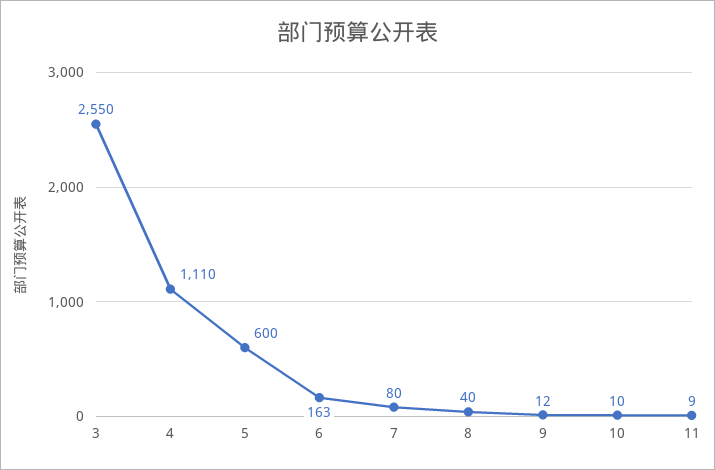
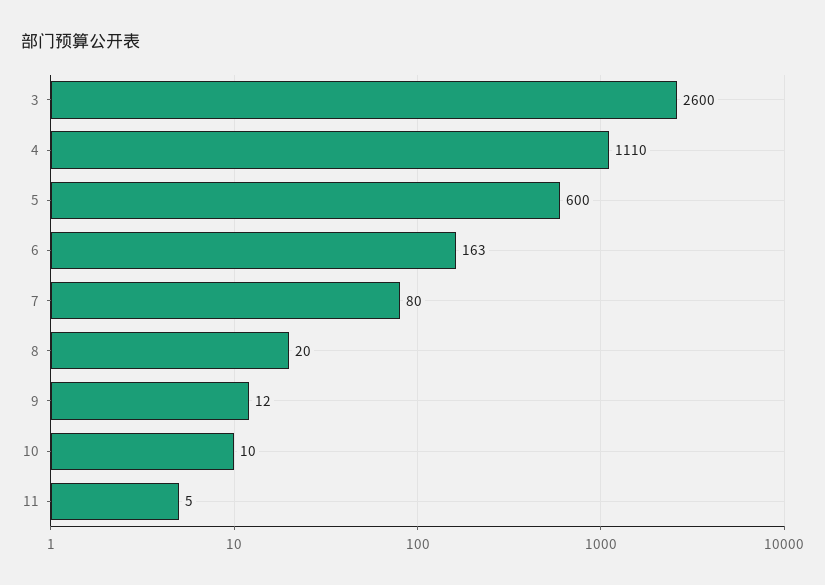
  {
-   "3": 2550,
+   "3": 2600,
    "4": 1110,
    "5": 600,
    "6": 163,
    "7": 80,
-   "8": 40,
+   "8": 20,
    "9": 12,
    "10": 10,
-   "11": 9
+   "11": 5
  }

